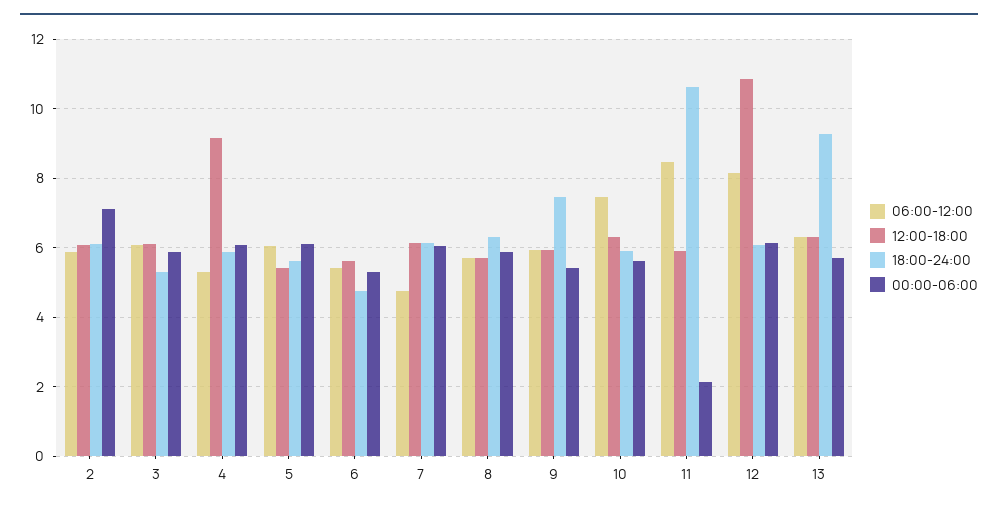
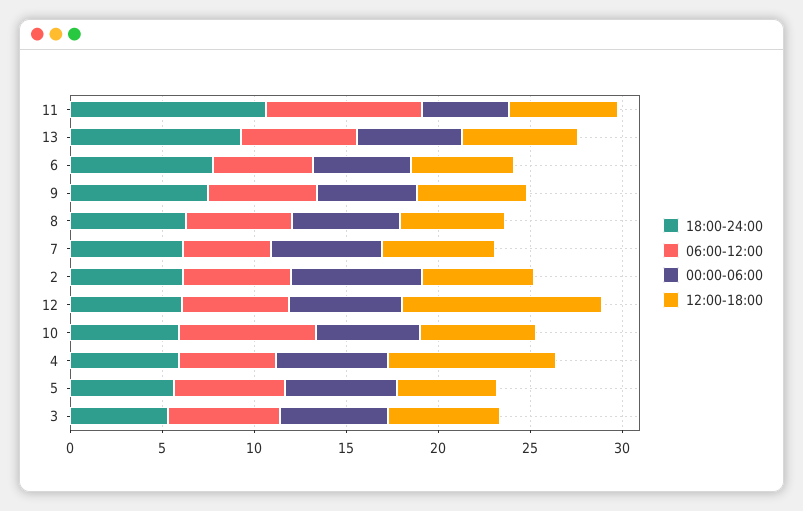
  {
    "06:00-12:00": {
      "2": 5.8,
      "3": 6,
      "4": 5.4,
      "5": 6,
      "6": 5.4,
      "7": 4.8,
      "8": 5.8,
      "9": 6,
      "10": 7.4,
      "11": 8.4,
-     "12": 8.2,
+     "12": 6,
      "13": 6.4
    },
    "12:00-18:00": {
      "2": 6,
      "3": 6.2,
      "4": 9.2,
      "5": 5.4,
      "6": 5.6,
      "7": 6.2,
      "8": 5.8,
      "9": 6,
      "10": 6.4,
      "11": 6,
      "12": 10.8,
      "13": 6.4
    },
    "18:00-24:00": {
      "2": 6.2,
      "3": 5.4,
      "4": 5.8,
      "5": 5.6,
-     "6": 4.8,
+     "6": 8,
      "7": 6.2,
      "8": 6.4,
      "9": 7.4,
      "10": 6,
      "11": 10.6,
      "12": 6,
      "13": 9.2
    },
    "00:00-06:00": {
      "2": 7.2,
      "3": 5.8,
      "4": 6,
      "5": 6.2,
      "6": 5.4,
      "7": 6,
      "8": 5.8,
      "9": 5.4,
      "10": 5.6,
-     "11": 2.2,
+     "11": 5,
      "12": 6.2,
      "13": 5.8
    }
  }

